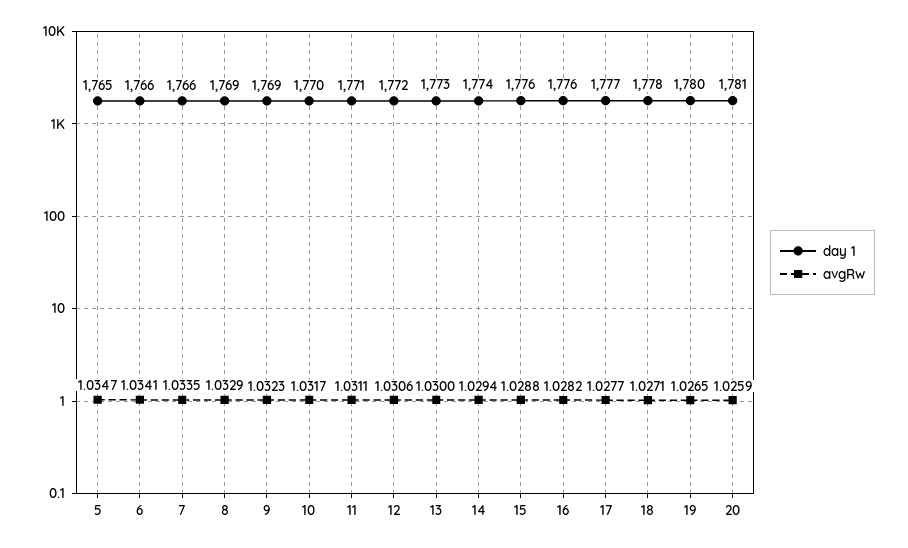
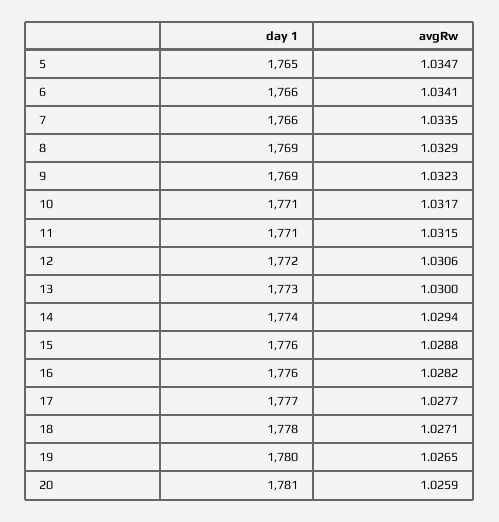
  {
    "day 1": {
      "5": 1765,
      "6": 1766,
      "7": 1766,
      "8": 1769,
      "9": 1769,
-     "10": 1770,
+     "10": 1771,
      "11": 1771,
      "12": 1772,
      "13": 1773,
      "14": 1774,
      "15": 1776,
      "16": 1776,
      "17": 1777,
      "18": 1778,
      "19": 1780,
      "20": 1781
    },
    "avgRw": {
      "5": 1.0347,
      "6": 1.0341,
      "7": 1.0335,
      "8": 1.0329,
      "9": 1.0323,
      "10": 1.0317,
-     "11": 1.0311,
+     "11": 1.0315,
      "12": 1.0306,
      "13": 1.03,
      "14": 1.0294,
      "15": 1.0288,
      "16": 1.0282,
      "17": 1.0277,
      "18": 1.0271,
      "19": 1.0265,
      "20": 1.0259
    }
  }

